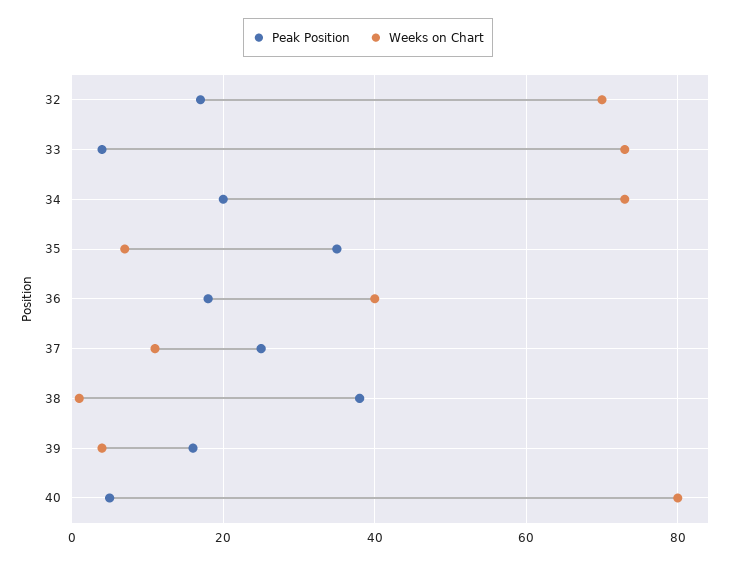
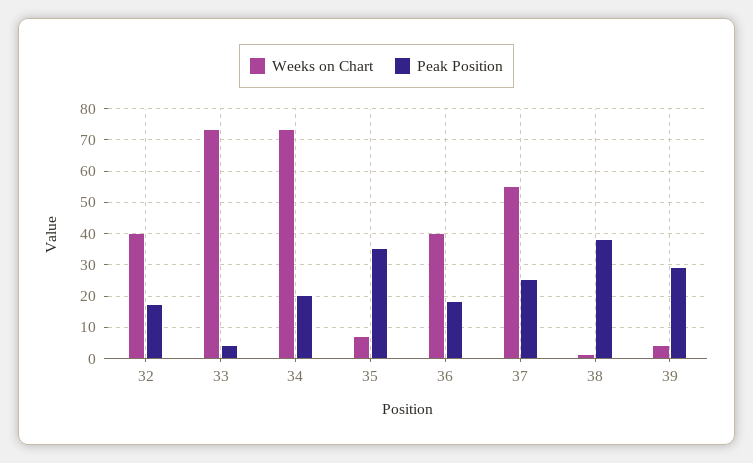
  {
    "Peak Position": {
      "32": 15,
      "33": 5,
      "34": 20,
      "35": 35,
      "36": 20,
      "37": 25,
      "38": 40,
-     "39": 15,
+     "39": 30
-     "40": 5
    },
    "Weeks on Chart": {
-     "32": 70,
+     "32": 40,
      "33": 75,
      "34": 75,
      "35": 5,
      "36": 40,
-     "37": 10,
+     "37": 55,
      "38": 0,
-     "39": 5,
+     "39": 5
-     "40": 80
    }
  }

